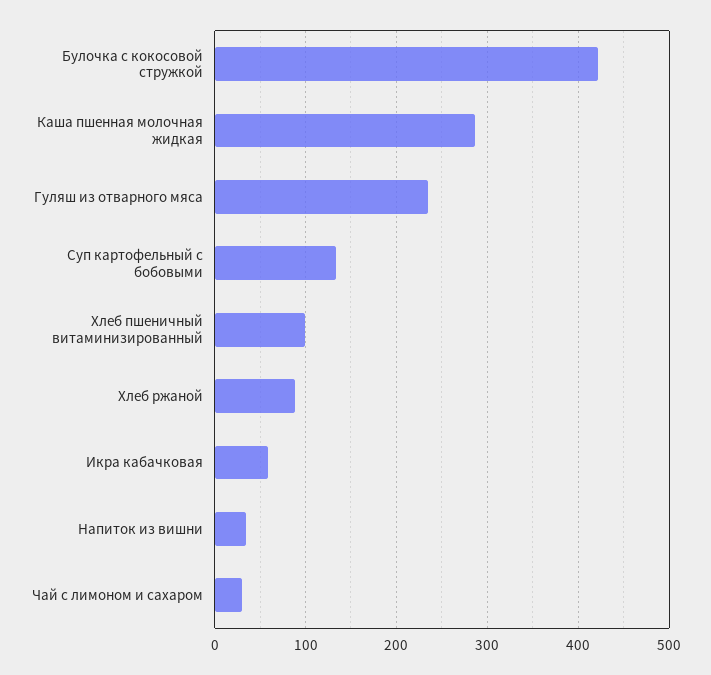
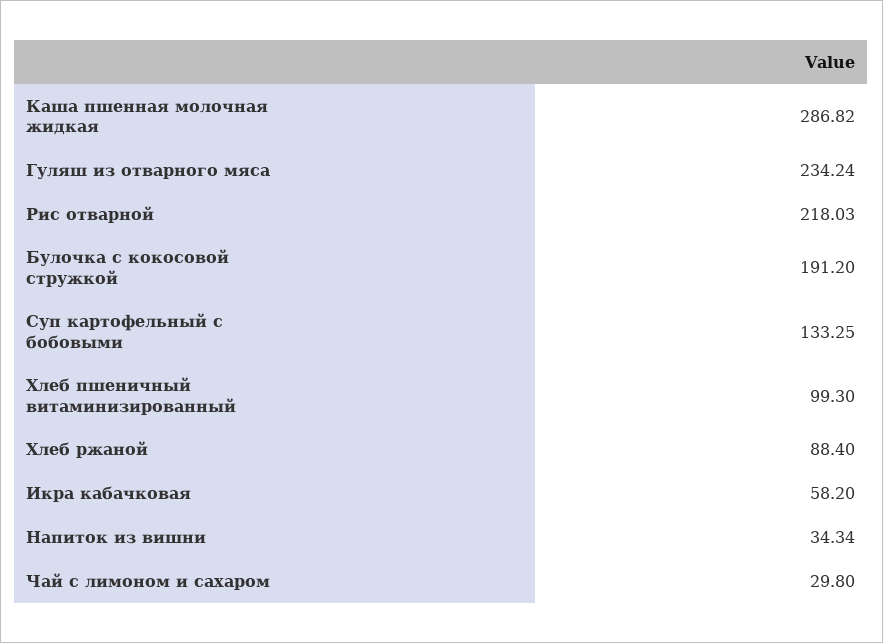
  {
-   "Булочка с кокосовой стружкой": 420,
+   "Булочка с кокосовой стружкой": 191.2,
    "Каша пшенная молочная жидкая": 286.82,
    "Гуляш из отварного мяса": 234.24,
    "Суп картофельный с бобовыми": 133.25,
    "Хлеб пшеничный витаминизированный": 99.3,
    "Хлеб ржаной": 88.4,
    "Икра кабачковая": 58.2,
    "Напиток из вишни": 34.34,
-   "Чай с лимоном и сахаром": 29.8
+   "Чай с лимоном и сахаром": 29.8,
+   "Рис отварной": 218.03
  }

